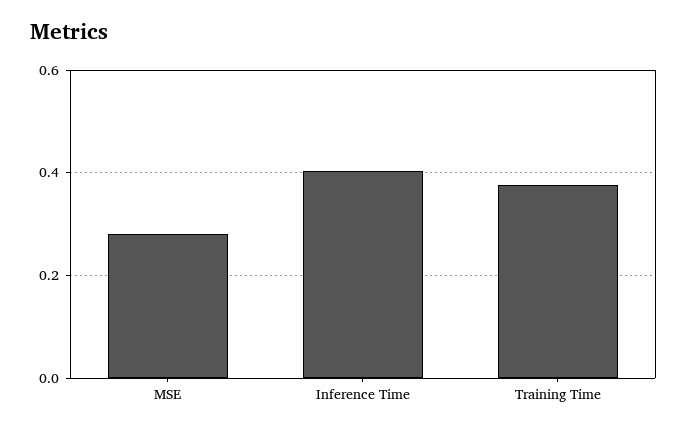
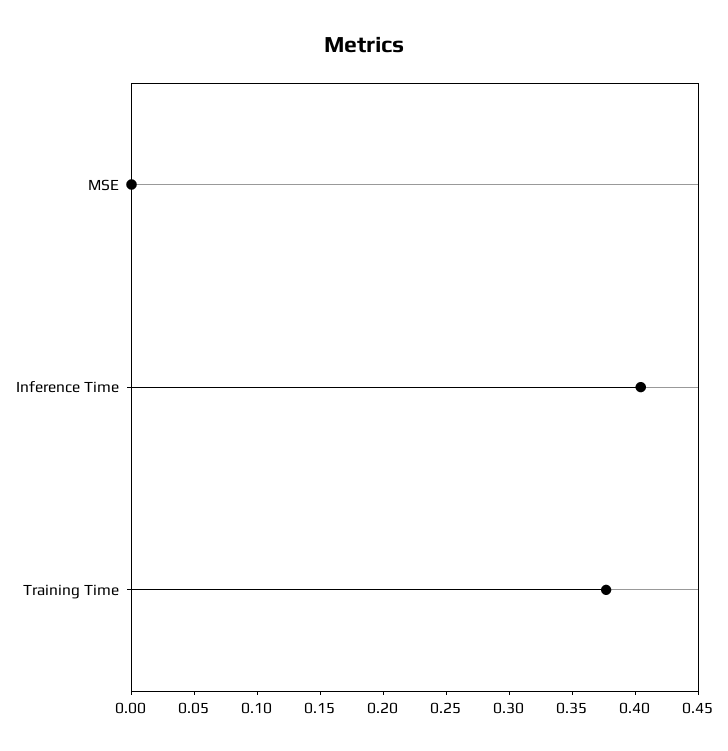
  {
-   "MSE": 0.28,
+   "MSE": 0,
    "Inference Time": 0.4,
    "Training Time": 0.38
  }

